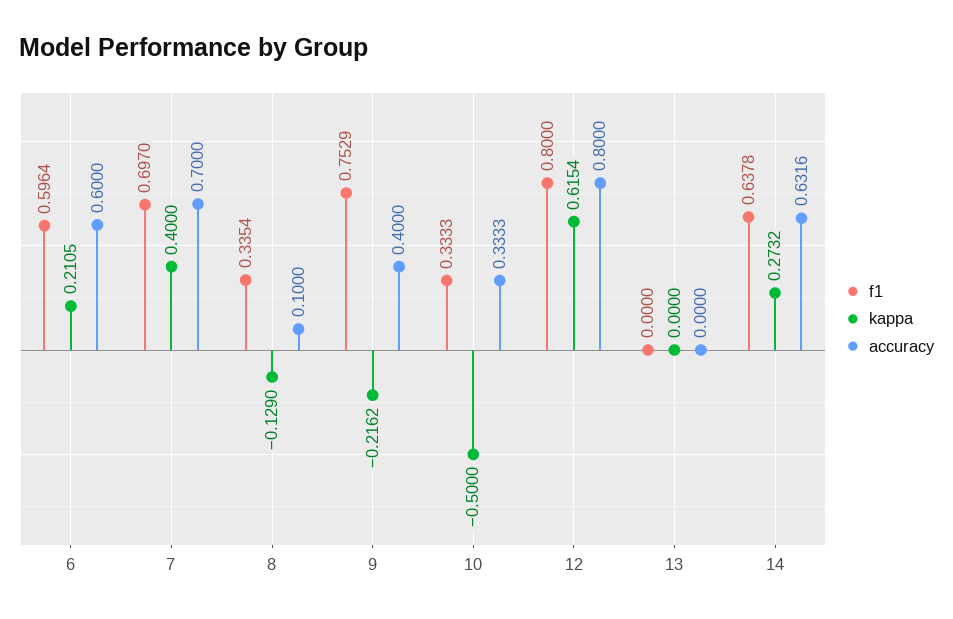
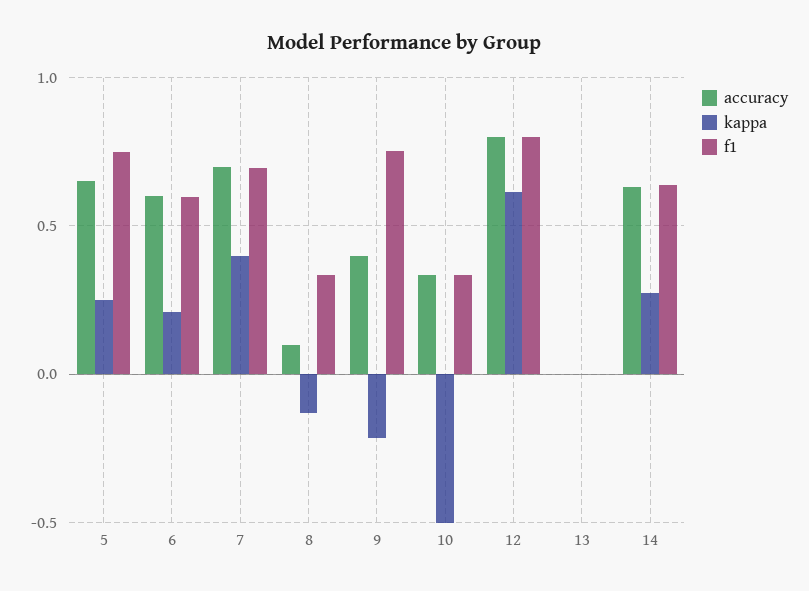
  {
    "f1": {
      "6": 0.5964,
      "7": 0.697,
      "8": 0.3354,
      "9": 0.7529,
      "10": 0.3333,
      "12": 0.8,
      "13": 0,
-     "14": 0.6378
+     "14": 0.6378,
+     "5": 0.75
    },
    "kappa": {
      "6": 0.2105,
      "7": 0.4,
      "8": -0.129,
      "9": -0.2162,
      "10": -0.5,
      "12": 0.6154,
      "13": 0,
-     "14": 0.2732
+     "14": 0.2732,
+     "5": 0.25
    },
    "accuracy": {
      "6": 0.6,
      "7": 0.7,
      "8": 0.1,
      "9": 0.4,
      "10": 0.3333,
      "12": 0.8,
      "13": 0,
-     "14": 0.6316
+     "14": 0.6316,
+     "5": 0.65
    }
  }

